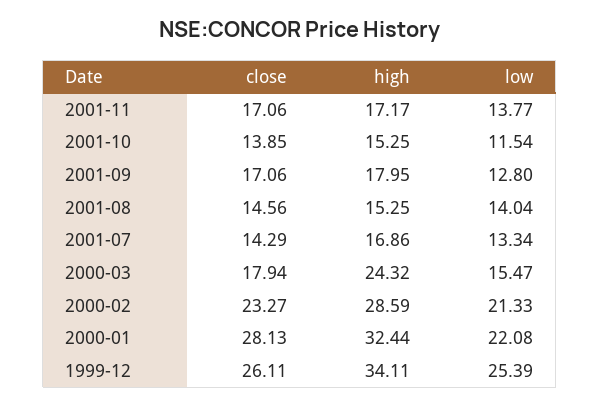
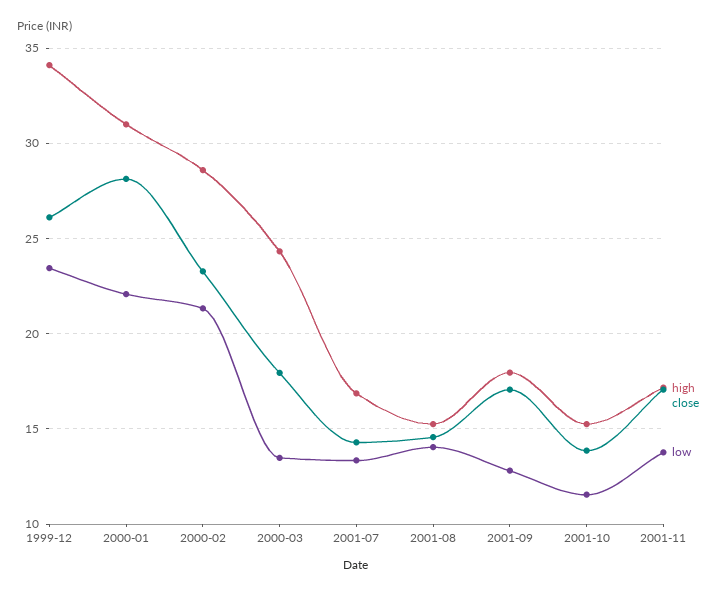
  {
    "close": {
      "2001-11": 17.06,
      "2001-10": 13.85,
      "2001-09": 17.06,
      "2001-08": 14.56,
      "2001-07": 14.29,
      "2000-03": 17.94,
      "2000-02": 23.27,
      "2000-01": 28.13,
      "1999-12": 26.11
    },
    "high": {
      "2001-11": 17.17,
      "2001-10": 15.25,
      "2001-09": 17.95,
      "2001-08": 15.25,
      "2001-07": 16.86,
      "2000-03": 24.32,
      "2000-02": 28.59,
-     "2000-01": 32.44,
+     "2000-01": 31,
      "1999-12": 34.11
    },
    "low": {
      "2001-11": 13.77,
      "2001-10": 11.54,
      "2001-09": 12.8,
      "2001-08": 14.04,
      "2001-07": 13.34,
-     "2000-03": 15.47,
+     "2000-03": 13.5,
      "2000-02": 21.33,
      "2000-01": 22.08,
-     "1999-12": 25.39
+     "1999-12": 23.5
    }
  }

